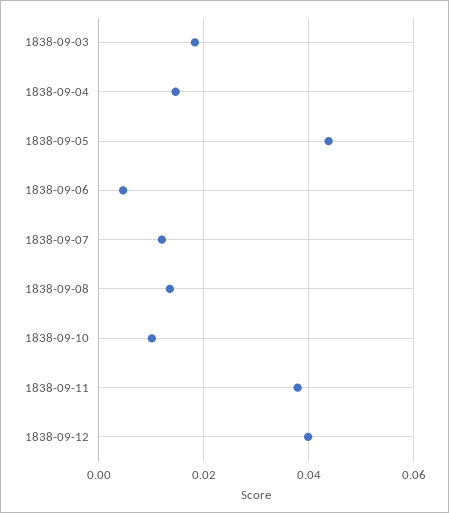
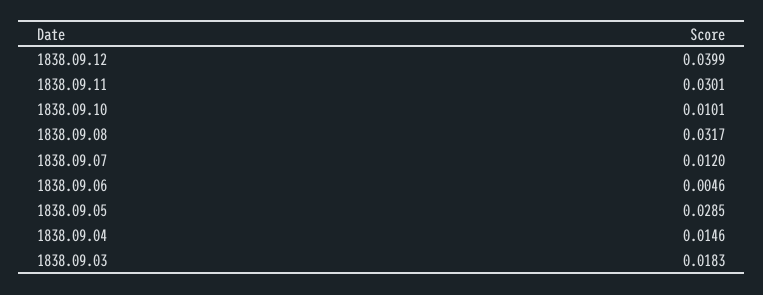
  {
    "1838-09-03": 0.0183,
    "1838-09-04": 0.0146,
-   "1838-09-05": 0.044,
+   "1838-09-05": 0.0285,
    "1838-09-06": 0.0046,
    "1838-09-07": 0.012,
-   "1838-09-08": 0.014,
+   "1838-09-08": 0.0317,
    "1838-09-10": 0.0101,
-   "1838-09-11": 0.038,
+   "1838-09-11": 0.0301,
    "1838-09-12": 0.0399
  }

